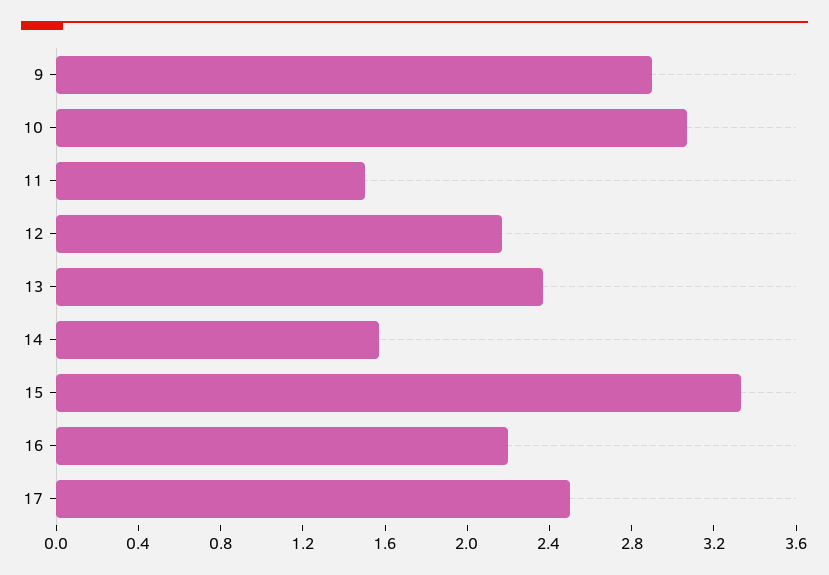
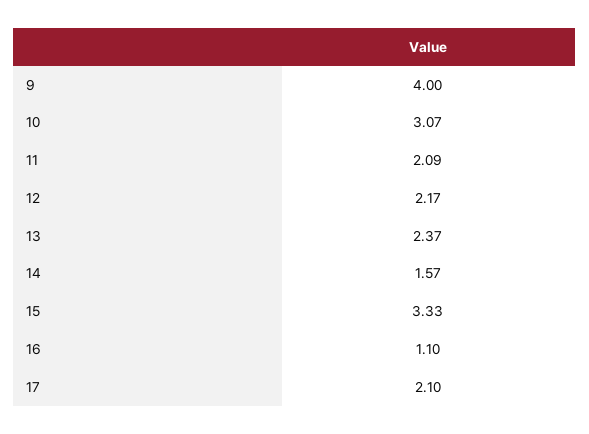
  {
-   "9": 2.9,
+   "9": 4,
    "10": 3.07,
-   "11": 1.5,
+   "11": 2.09,
    "12": 2.17,
    "13": 2.37,
    "14": 1.57,
    "15": 3.33,
-   "16": 2.2,
+   "16": 1.1,
-   "17": 2.5
+   "17": 2.1
  }

